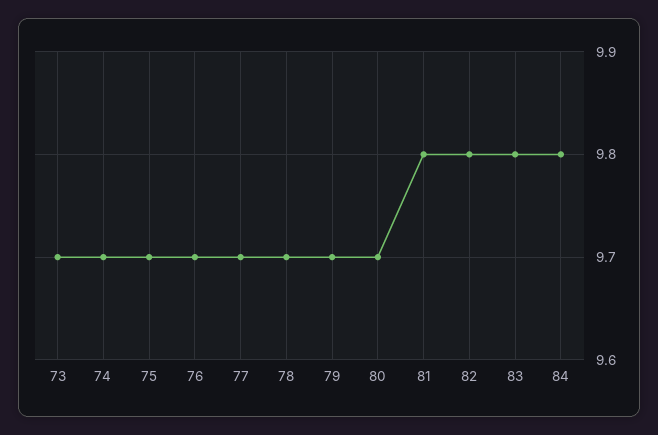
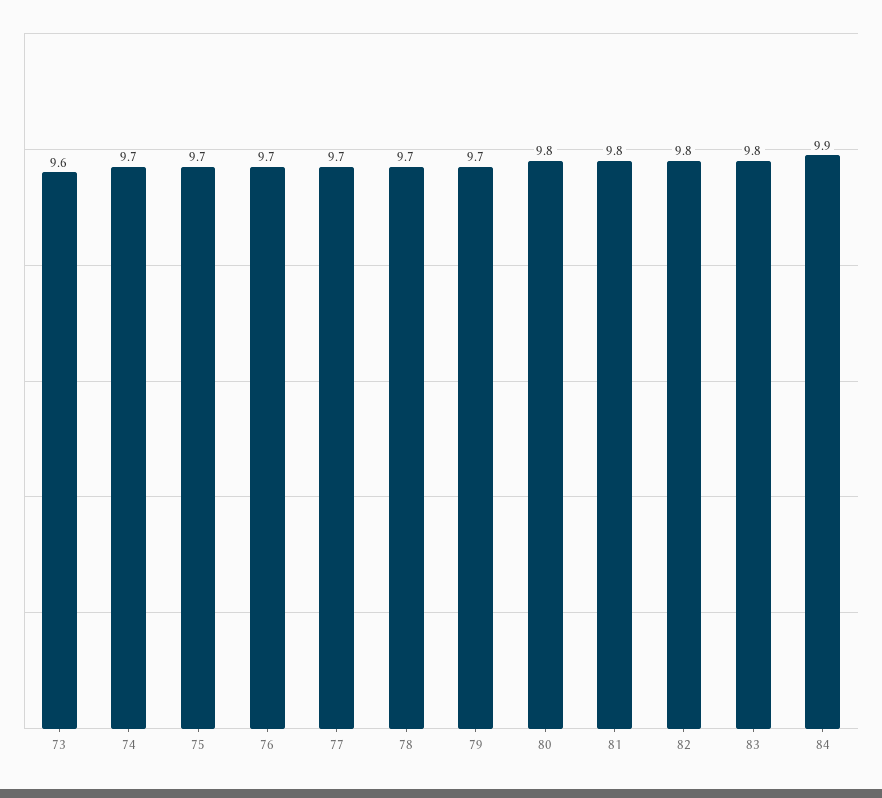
  {
-   "73": 9.7,
+   "73": 9.6,
    "74": 9.7,
    "75": 9.7,
    "76": 9.7,
    "77": 9.7,
    "78": 9.7,
    "79": 9.7,
-   "80": 9.7,
+   "80": 9.8,
    "81": 9.8,
    "82": 9.8,
    "83": 9.8,
-   "84": 9.8
+   "84": 9.9
  }

